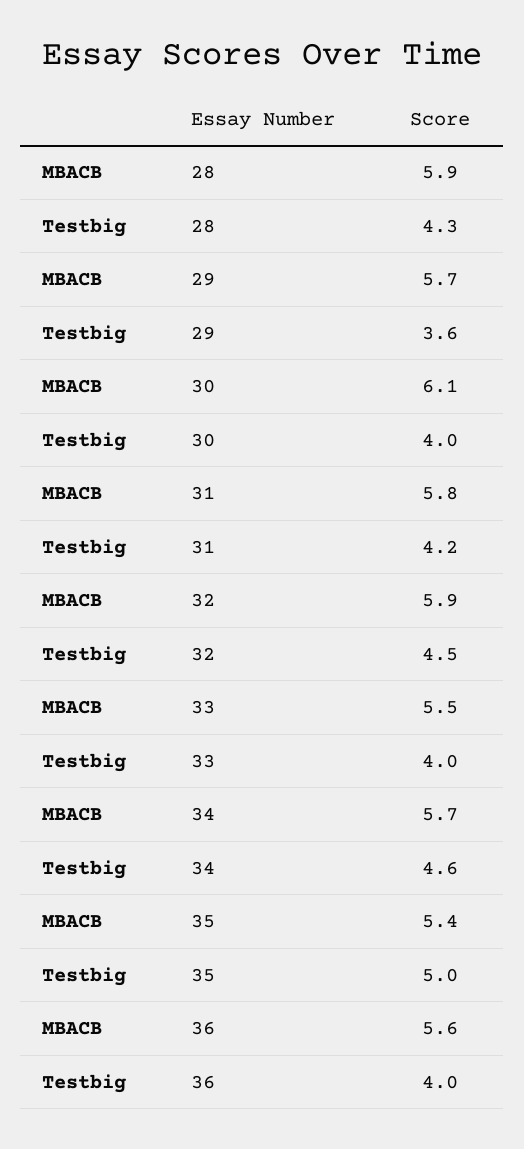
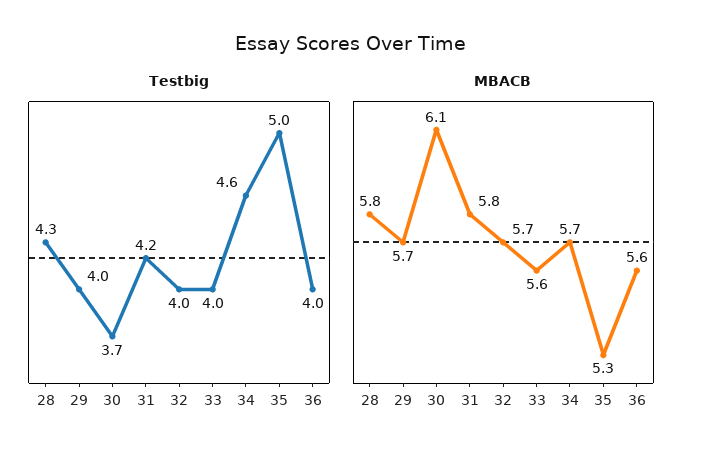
  {
    "MBACB": {
-     "28": 5.9,
+     "28": 5.8,
      "29": 5.7,
      "30": 6.1,
      "31": 5.8,
-     "32": 5.9,
+     "32": 5.7,
-     "33": 5.5,
+     "33": 5.6,
      "34": 5.7,
-     "35": 5.4,
+     "35": 5.3,
      "36": 5.6
    },
    "Testbig": {
      "28": 4.3,
-     "29": 3.6,
+     "29": 4,
-     "30": 4,
+     "30": 3.7,
      "31": 4.2,
-     "32": 4.5,
+     "32": 4,
      "33": 4,
      "34": 4.6,
      "35": 5,
      "36": 4
    }
  }

